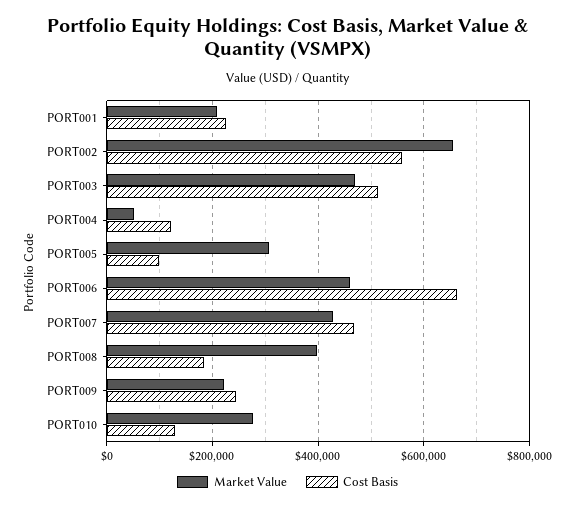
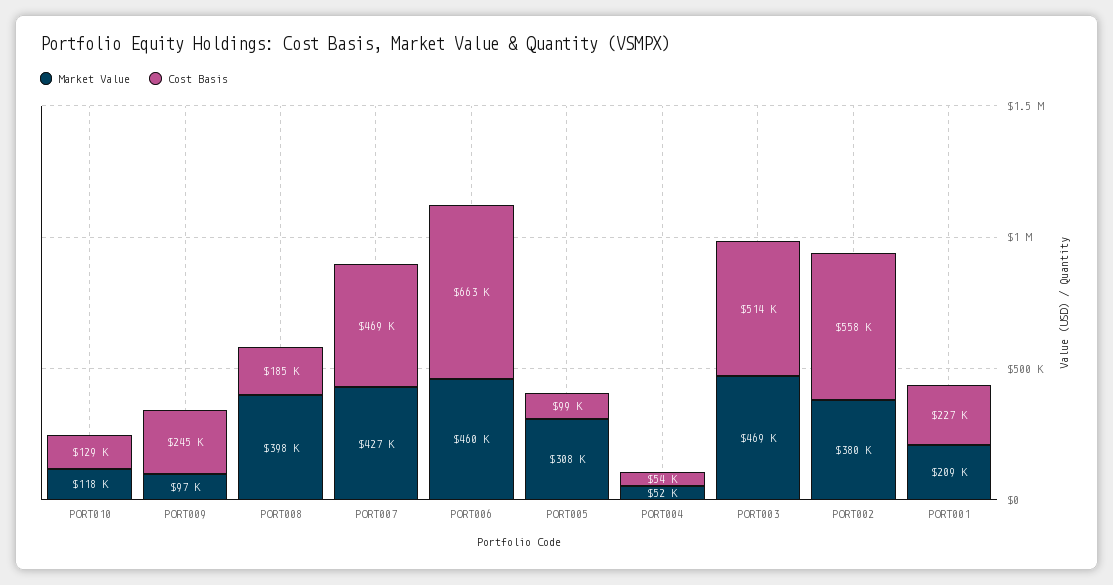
  {
    "Market Value": {
      "PORT001": 209000,
-     "PORT002": 660000,
+     "PORT002": 380000,
      "PORT003": 469000,
      "PORT004": 52000,
      "PORT005": 308000,
      "PORT006": 460000,
      "PORT007": 427000,
      "PORT008": 398000,
-     "PORT009": 220000,
+     "PORT009": 97000,
-     "PORT010": 280000
+     "PORT010": 118000
    },
    "Cost Basis": {
      "PORT001": 227000,
      "PORT002": 558000,
      "PORT003": 514000,
-     "PORT004": 120000,
+     "PORT004": 54000,
      "PORT005": 99000,
      "PORT006": 663000,
      "PORT007": 469000,
      "PORT008": 185000,
      "PORT009": 245000,
      "PORT010": 129000
    }
  }

